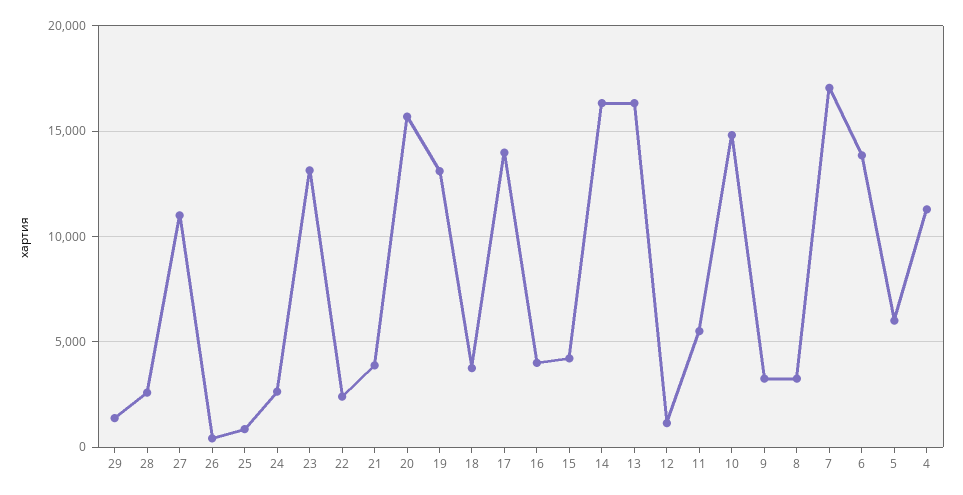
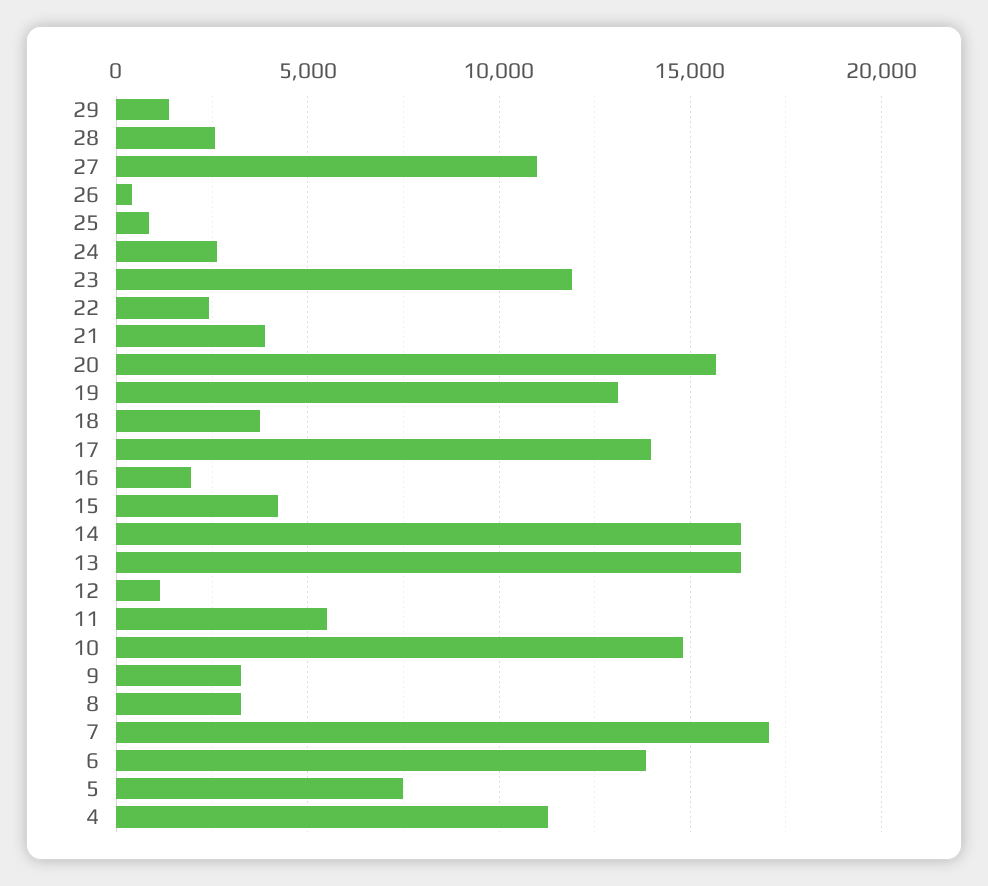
  {
    "29": 1500,
    "28": 2500,
    "27": 11000,
    "26": 500,
    "25": 1000,
    "24": 2500,
-   "23": 13000,
+   "23": 12000,
    "22": 2500,
    "21": 4000,
    "20": 15500,
    "19": 13000,
    "18": 4000,
    "17": 14000,
-   "16": 4000,
+   "16": 2000,
    "15": 4000,
    "14": 16500,
    "13": 16500,
    "12": 1000,
    "11": 5500,
    "10": 15000,
    "9": 3500,
    "8": 3500,
    "7": 17000,
    "6": 14000,
-   "5": 6000,
+   "5": 7500,
    "4": 11500
  }

